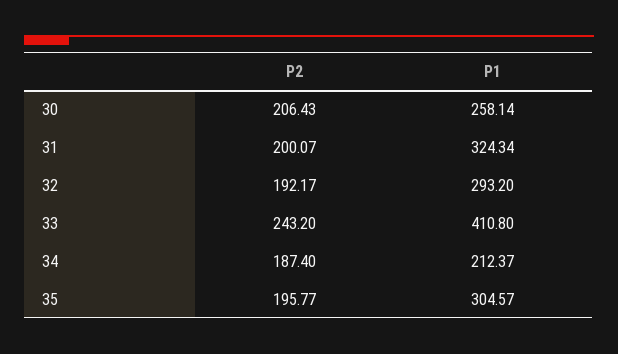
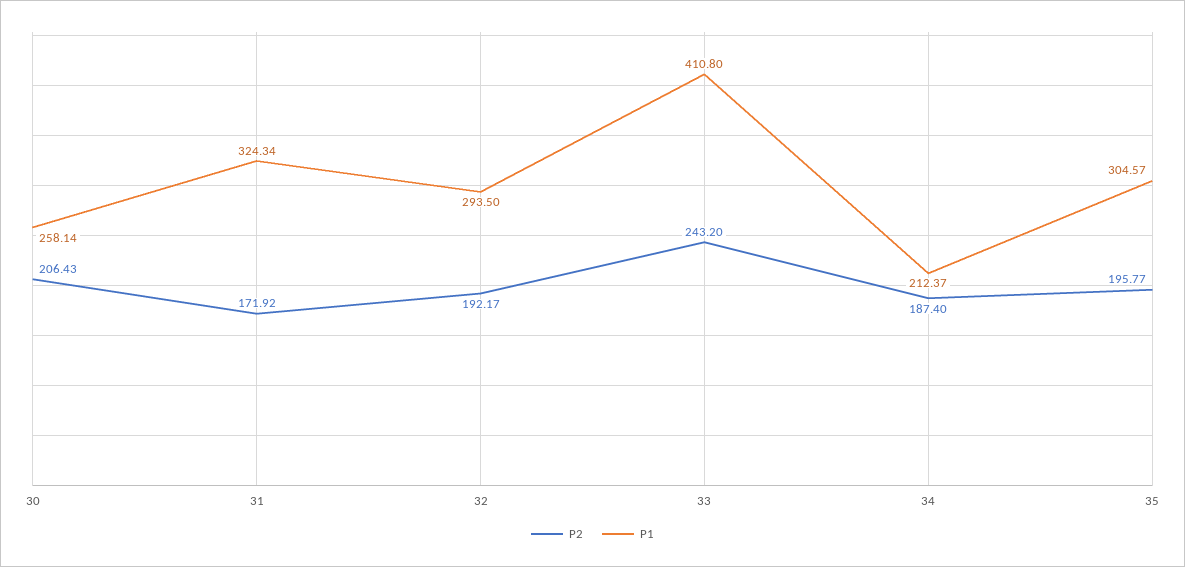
  {
    "P2": {
      "30": 206.43,
-     "31": 200.07,
+     "31": 171.92,
      "32": 192.17,
      "33": 243.2,
      "34": 187.4,
      "35": 195.77
    },
    "P1": {
      "30": 258.14,
      "31": 324.34,
-     "32": 293.2,
+     "32": 293.5,
      "33": 410.8,
      "34": 212.37,
      "35": 304.57
    }
  }

